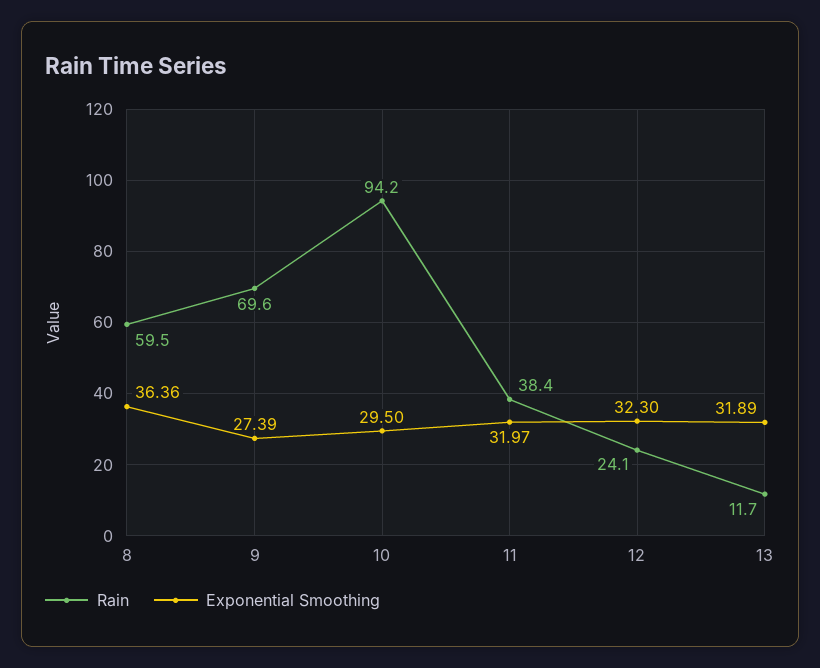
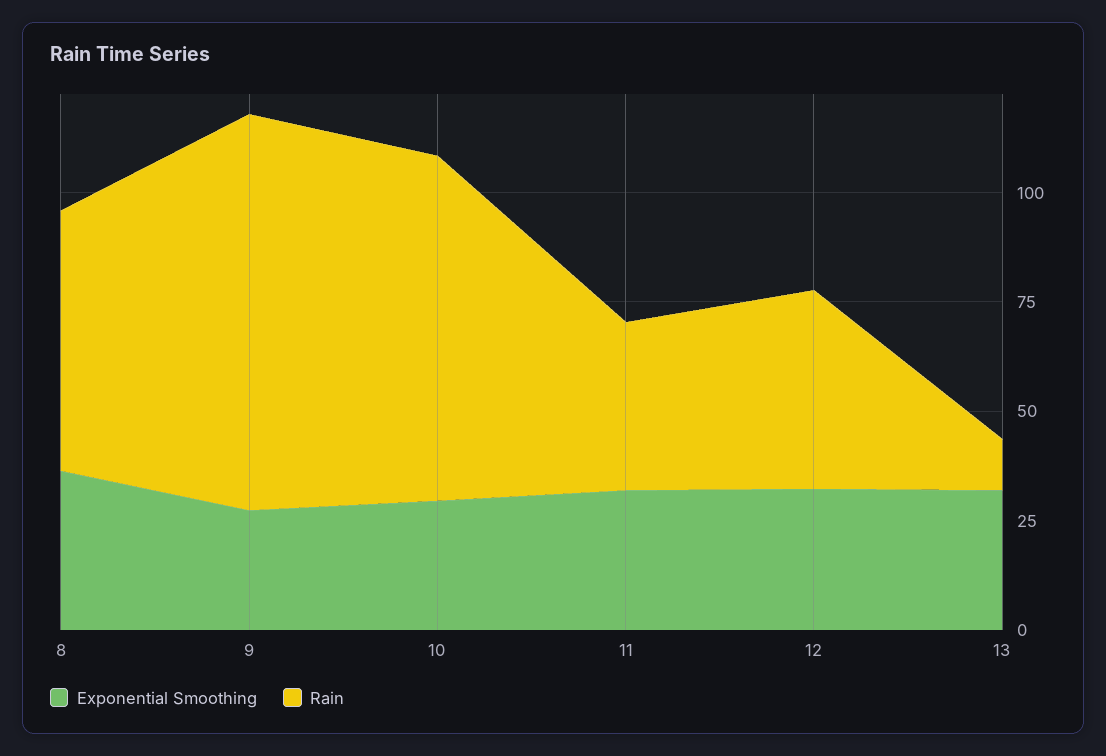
  {
    "Rain": {
      "8": 59.5,
-     "9": 69.6,
+     "9": 90,
-     "10": 94.2,
+     "10": 80,
      "11": 38.4,
-     "12": 24.1,
+     "12": 45,
      "13": 11.7
    },
    "Exponential Smoothing": {
      "8": 36.36,
      "9": 27.39,
      "10": 29.5,
      "11": 31.97,
      "12": 32.3,
      "13": 31.89
    }
  }

